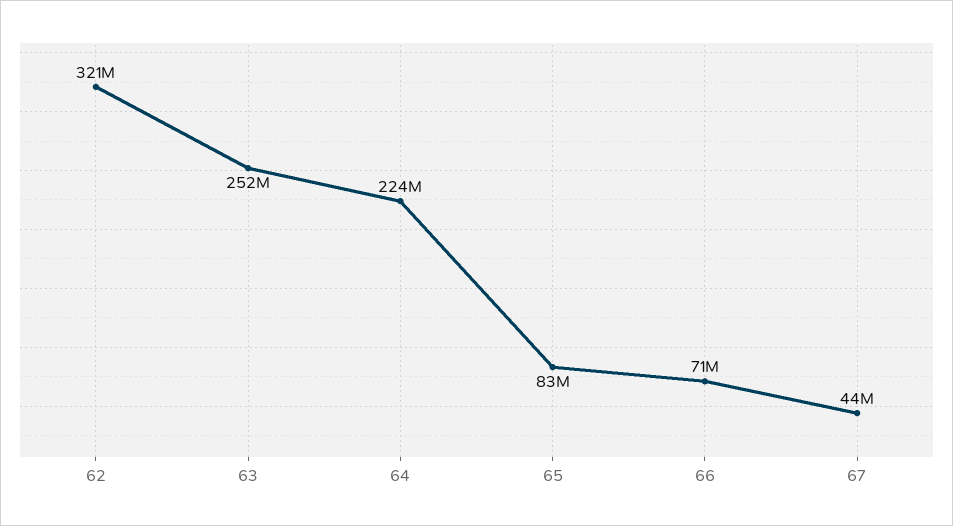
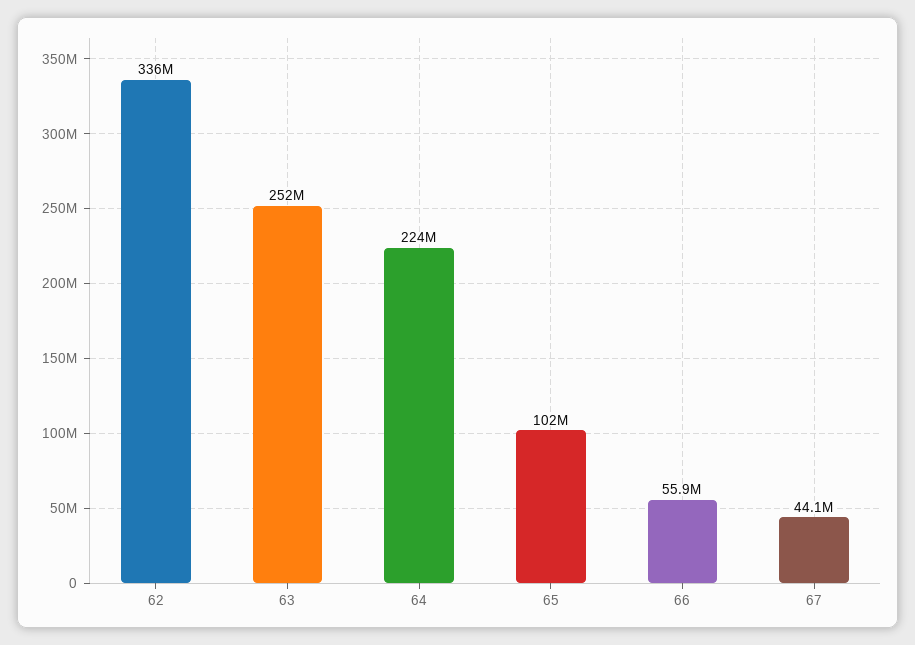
  {
-   "62": 321000000,
+   "62": 336000000,
    "63": 252000000,
    "64": 224000000,
-   "65": 83000000,
+   "65": 102000000,
-   "66": 71000000,
+   "66": 55900000,
    "67": 44100000
  }

